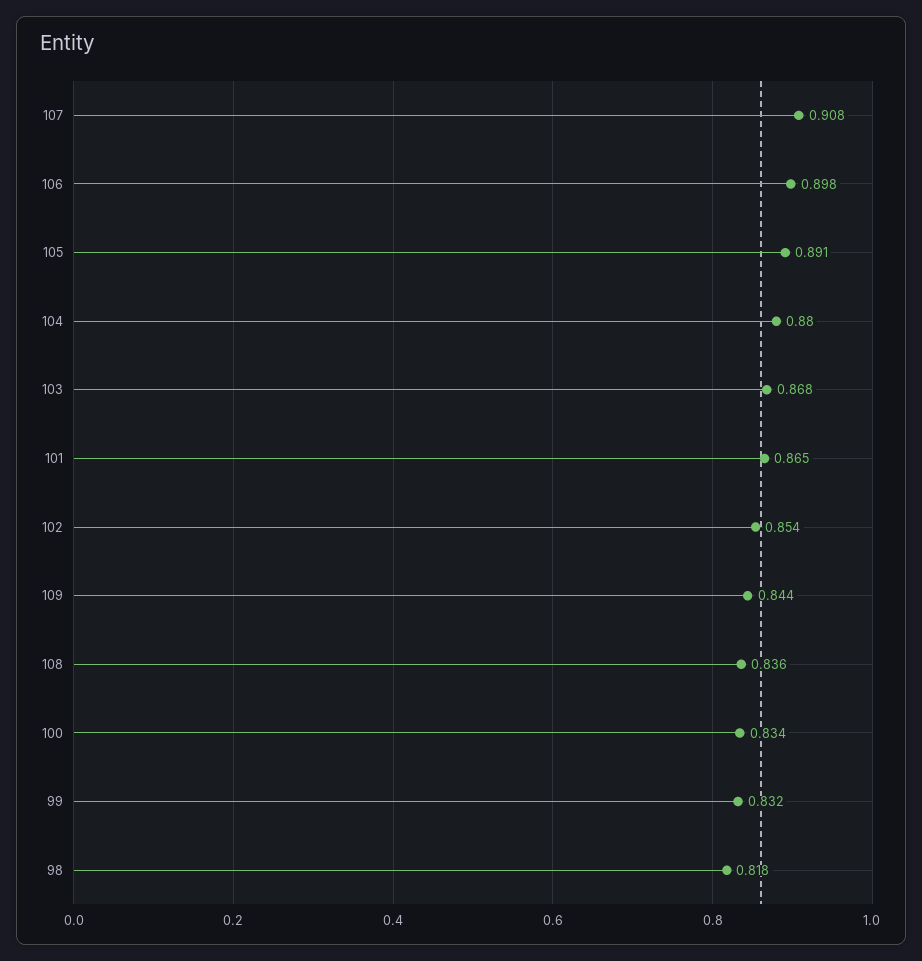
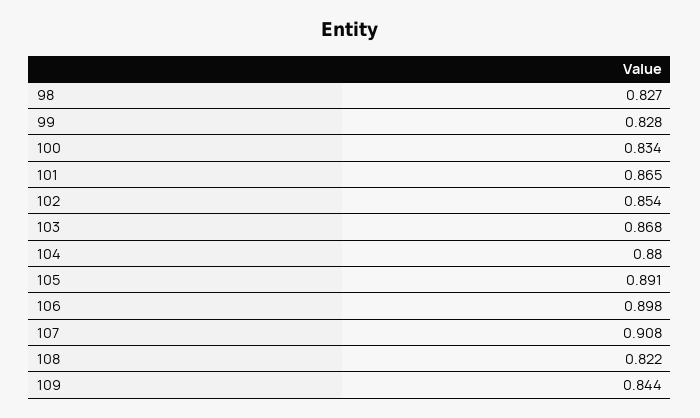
  {
    "107": 0.908,
    "106": 0.898,
    "105": 0.891,
    "104": 0.88,
    "103": 0.868,
    "101": 0.865,
    "102": 0.854,
    "109": 0.844,
-   "108": 0.836,
+   "108": 0.822,
    "100": 0.834,
-   "99": 0.832,
+   "99": 0.828,
-   "98": 0.818
+   "98": 0.827
  }

